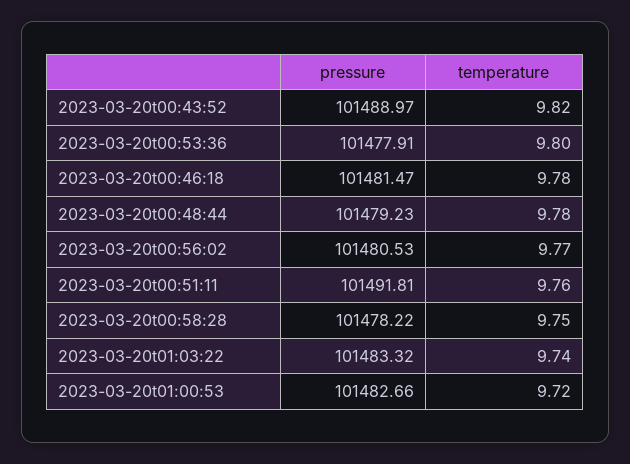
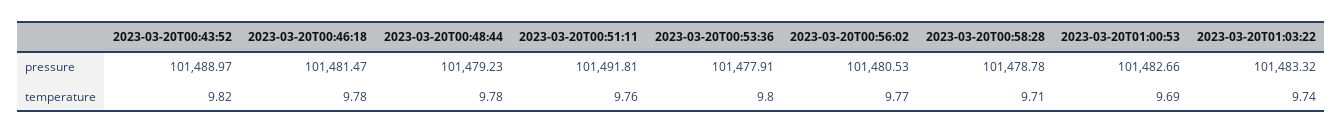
  {
    "pressure": {
      "2023-03-20t00:43:52": 101488.97,
      "2023-03-20t00:53:36": 101477.91,
      "2023-03-20t00:46:18": 101481.47,
      "2023-03-20t00:48:44": 101479.23,
      "2023-03-20t00:56:02": 101480.53,
      "2023-03-20t00:51:11": 101491.81,
-     "2023-03-20t00:58:28": 101478.22,
+     "2023-03-20t00:58:28": 101478.78,
      "2023-03-20t01:03:22": 101483.32,
      "2023-03-20t01:00:53": 101482.66
    },
    "temperature": {
      "2023-03-20t00:43:52": 9.82,
      "2023-03-20t00:53:36": 9.8,
      "2023-03-20t00:46:18": 9.78,
      "2023-03-20t00:48:44": 9.78,
      "2023-03-20t00:56:02": 9.77,
      "2023-03-20t00:51:11": 9.76,
-     "2023-03-20t00:58:28": 9.75,
+     "2023-03-20t00:58:28": 9.71,
      "2023-03-20t01:03:22": 9.74,
-     "2023-03-20t01:00:53": 9.72
+     "2023-03-20t01:00:53": 9.69
    }
  }

